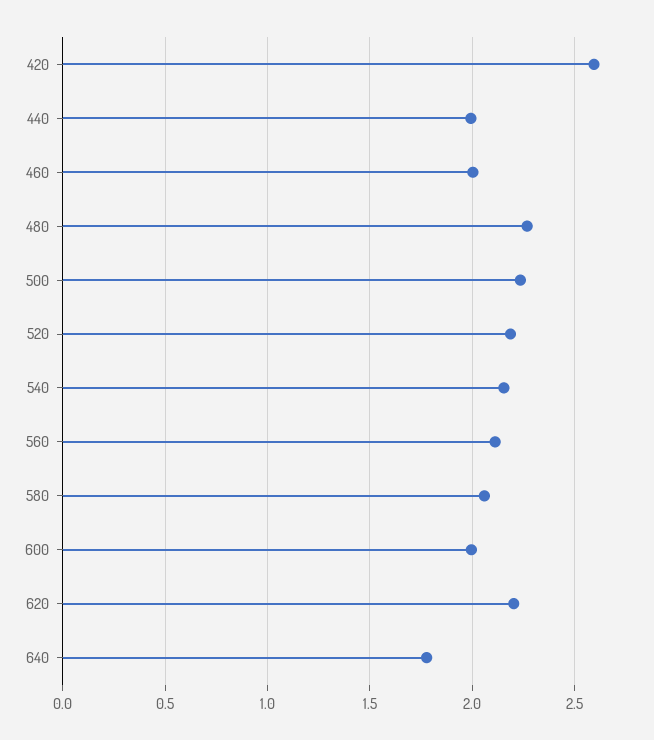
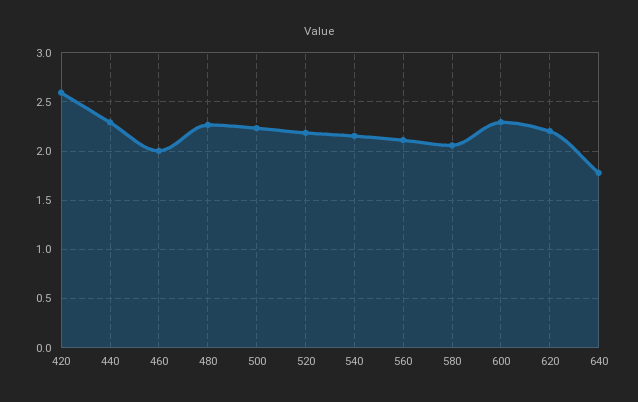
  {
    "420": 2.6,
-   "440": 2,
+   "440": 2.3,
    "460": 2,
    "480": 2.25,
    "500": 2.25,
    "520": 2.2,
    "540": 2.15,
    "560": 2.1,
    "580": 2.05,
-   "600": 2,
+   "600": 2.3,
    "620": 2.2,
    "640": 1.8
  }

